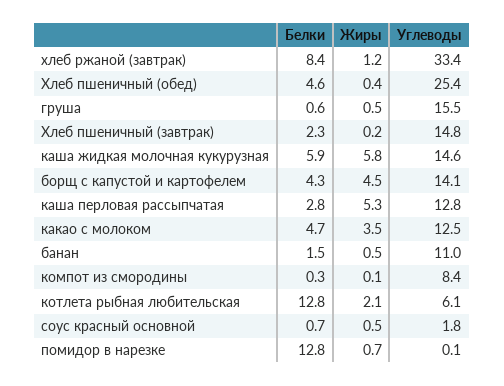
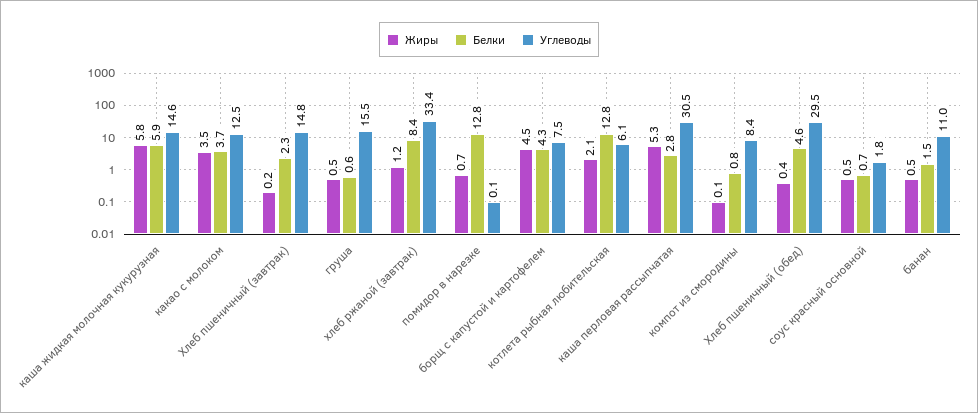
  {
    "Белки": {
      "хлеб ржаной (завтрак)": 8.4,
      "Хлеб пшеничный (обед)": 4.6,
      "груша": 0.6,
      "Хлеб пшеничный (завтрак)": 2.3,
      "каша жидкая молочная кукурузная": 5.9,
      "борщ с капустой и картофелем": 4.3,
      "каша перловая рассыпчатая": 2.8,
-     "какао с молоком": 4.7,
+     "какао с молоком": 3.7,
      "банан": 1.5,
-     "компот из смородины": 0.3,
+     "компот из смородины": 0.8,
      "котлета рыбная любительская": 12.8,
      "соус красный основной": 0.7,
      "помидор в нарезке": 12.8
    },
    "Жиры": {
      "хлеб ржаной (завтрак)": 1.2,
      "Хлеб пшеничный (обед)": 0.4,
      "груша": 0.5,
      "Хлеб пшеничный (завтрак)": 0.2,
      "каша жидкая молочная кукурузная": 5.8,
      "борщ с капустой и картофелем": 4.5,
      "каша перловая рассыпчатая": 5.3,
      "какао с молоком": 3.5,
      "банан": 0.5,
      "компот из смородины": 0.1,
      "котлета рыбная любительская": 2.1,
      "соус красный основной": 0.5,
      "помидор в нарезке": 0.7
    },
    "Углеводы": {
      "хлеб ржаной (завтрак)": 33.4,
-     "Хлеб пшеничный (обед)": 25.4,
+     "Хлеб пшеничный (обед)": 29.5,
      "груша": 15.5,
      "Хлеб пшеничный (завтрак)": 14.8,
      "каша жидкая молочная кукурузная": 14.6,
-     "борщ с капустой и картофелем": 14.1,
+     "борщ с капустой и картофелем": 7.5,
-     "каша перловая рассыпчатая": 12.8,
+     "каша перловая рассыпчатая": 30.5,
      "какао с молоком": 12.5,
      "банан": 11,
      "компот из смородины": 8.4,
      "котлета рыбная любительская": 6.1,
      "соус красный основной": 1.8,
      "помидор в нарезке": 0.1
    }
  }

